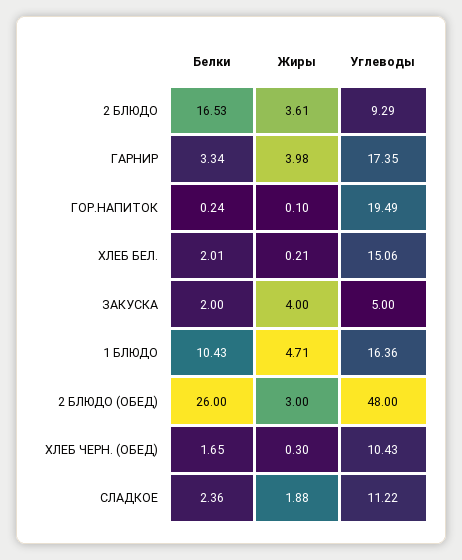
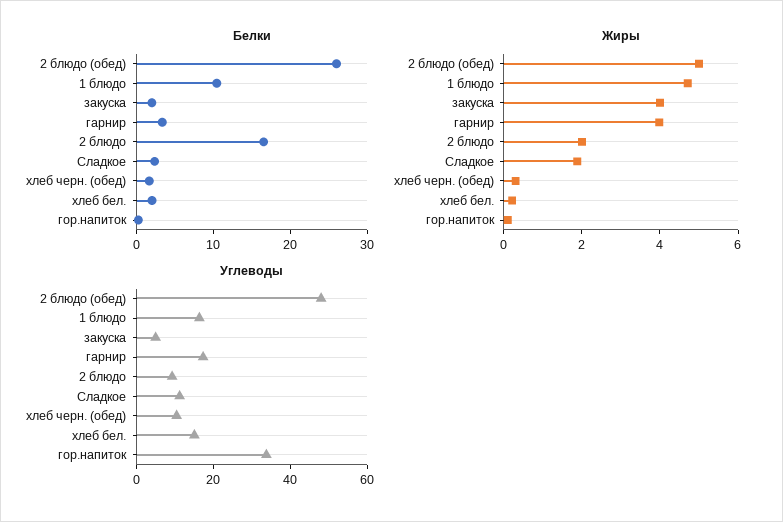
  {
    "Белки": {
      "2 БЛЮДО": 16.53,
      "ГАРНИР": 3.34,
      "ГОР.НАПИТОК": 0.24,
      "ХЛЕБ БЕЛ.": 2.01,
      "ЗАКУСКА": 2,
      "1 БЛЮДО": 10.43,
      "2 БЛЮДО (ОБЕД)": 26,
      "ХЛЕБ ЧЕРН. (ОБЕД)": 1.65,
      "СЛАДКОЕ": 2.36
    },
    "Жиры": {
-     "2 БЛЮДО": 3.61,
+     "2 БЛЮДО": 2,
      "ГАРНИР": 3.98,
      "ГОР.НАПИТОК": 0.1,
      "ХЛЕБ БЕЛ.": 0.21,
      "ЗАКУСКА": 4,
      "1 БЛЮДО": 4.71,
-     "2 БЛЮДО (ОБЕД)": 3,
+     "2 БЛЮДО (ОБЕД)": 5,
      "ХЛЕБ ЧЕРН. (ОБЕД)": 0.3,
      "СЛАДКОЕ": 1.88
    },
    "Углеводы": {
      "2 БЛЮДО": 9.29,
      "ГАРНИР": 17.35,
-     "ГОР.НАПИТОК": 19.49,
+     "ГОР.НАПИТОК": 35,
      "ХЛЕБ БЕЛ.": 15.06,
      "ЗАКУСКА": 5,
      "1 БЛЮДО": 16.36,
      "2 БЛЮДО (ОБЕД)": 48,
      "ХЛЕБ ЧЕРН. (ОБЕД)": 10.43,
      "СЛАДКОЕ": 11.22
    }
  }

